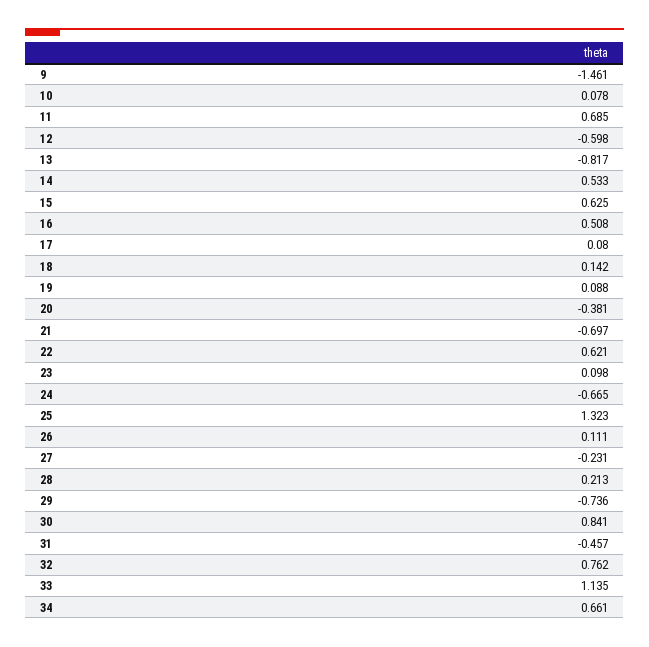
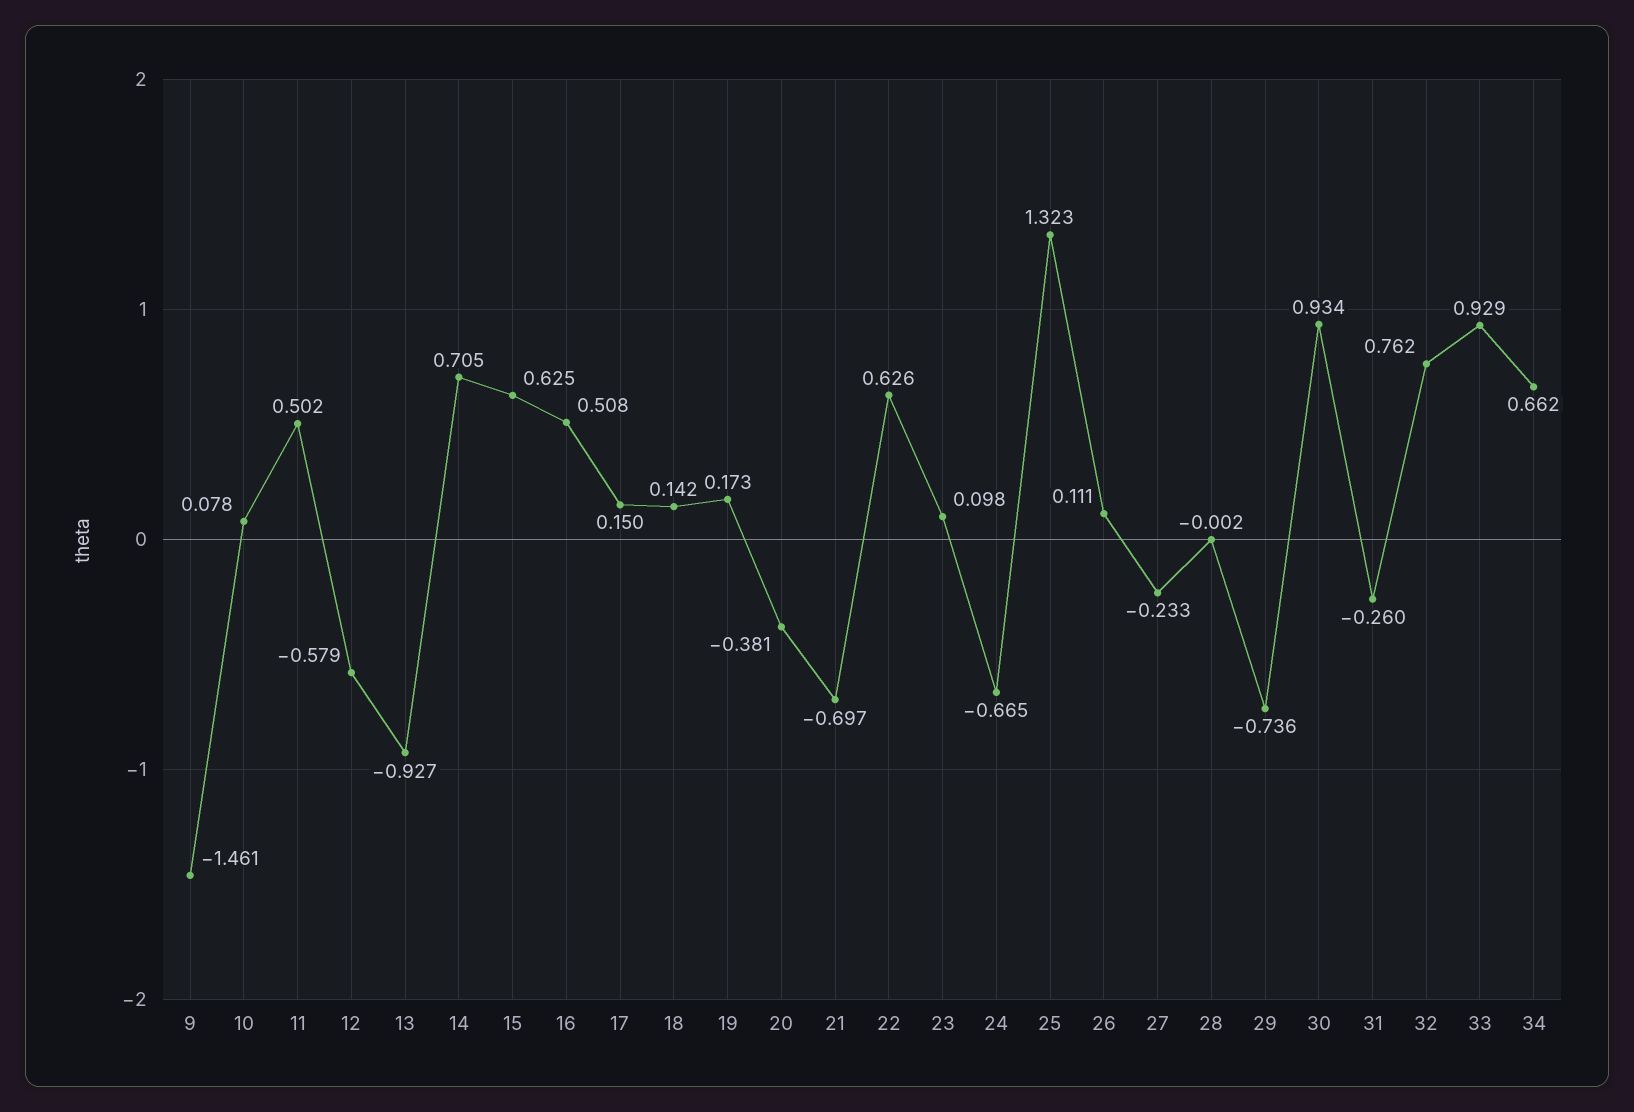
  {
    "9": -1.461,
    "10": 0.078,
-   "11": 0.685,
+   "11": 0.502,
-   "12": -0.598,
+   "12": -0.579,
-   "13": -0.817,
+   "13": -0.927,
-   "14": 0.533,
+   "14": 0.705,
    "15": 0.625,
    "16": 0.508,
-   "17": 0.08,
+   "17": 0.15,
    "18": 0.142,
-   "19": 0.088,
+   "19": 0.173,
    "20": -0.381,
    "21": -0.697,
-   "22": 0.621,
+   "22": 0.626,
    "23": 0.098,
    "24": -0.665,
    "25": 1.323,
    "26": 0.111,
-   "27": -0.231,
+   "27": -0.233,
-   "28": 0.213,
+   "28": -0.002,
    "29": -0.736,
-   "30": 0.841,
+   "30": 0.934,
-   "31": -0.457,
+   "31": -0.26,
    "32": 0.762,
-   "33": 1.135,
+   "33": 0.929,
-   "34": 0.661
+   "34": 0.662
  }

